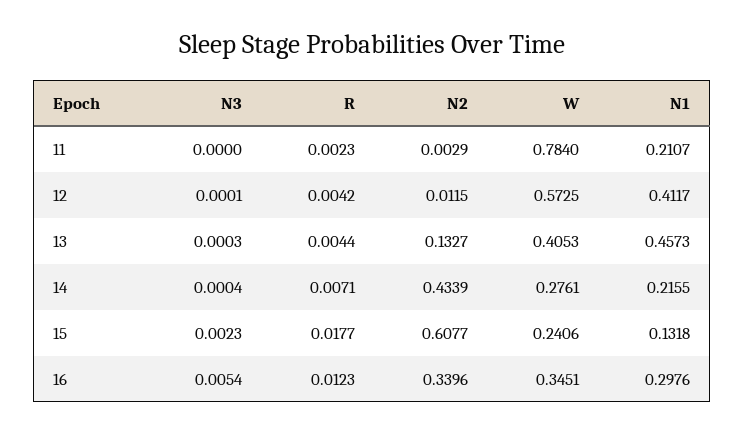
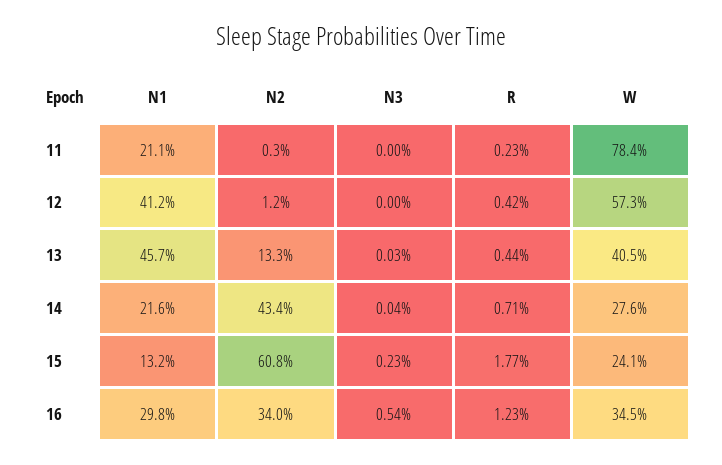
  {
    "N3": {
      "11": 0,
-     "12": 0.0001,
+     "12": 0,
      "13": 0.0003,
      "14": 0.0004,
      "15": 0.0023,
      "16": 0.0054
    },
    "R": {
      "11": 0.0023,
      "12": 0.0042,
      "13": 0.0044,
      "14": 0.0071,
      "15": 0.0177,
      "16": 0.0123
    },
    "N2": {
      "11": 0.0029,
      "12": 0.0115,
      "13": 0.1327,
      "14": 0.4339,
      "15": 0.6077,
      "16": 0.3396
    },
    "W": {
      "11": 0.784,
      "12": 0.5725,
      "13": 0.4053,
      "14": 0.2761,
      "15": 0.2406,
      "16": 0.3451
    },
    "N1": {
      "11": 0.2107,
      "12": 0.4117,
      "13": 0.4573,
      "14": 0.2155,
      "15": 0.1318,
      "16": 0.2976
    }
  }

